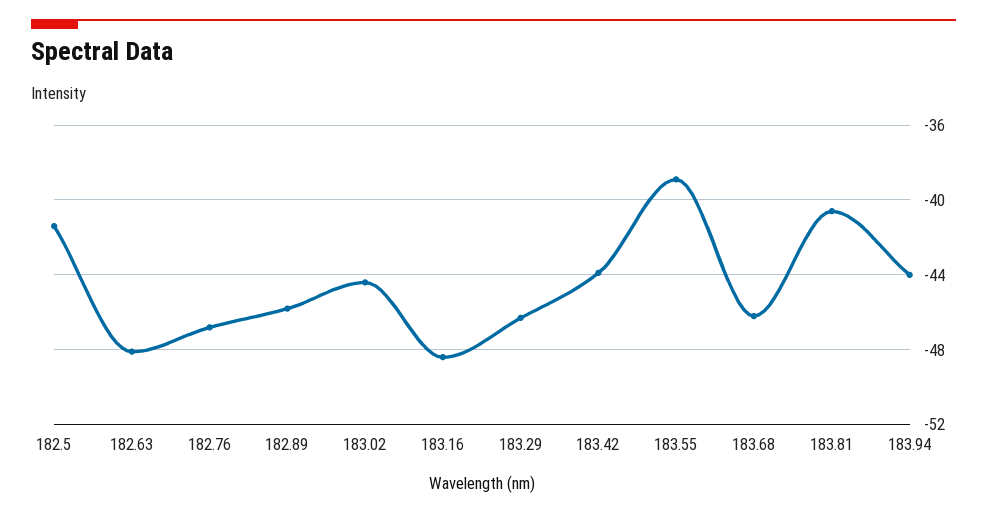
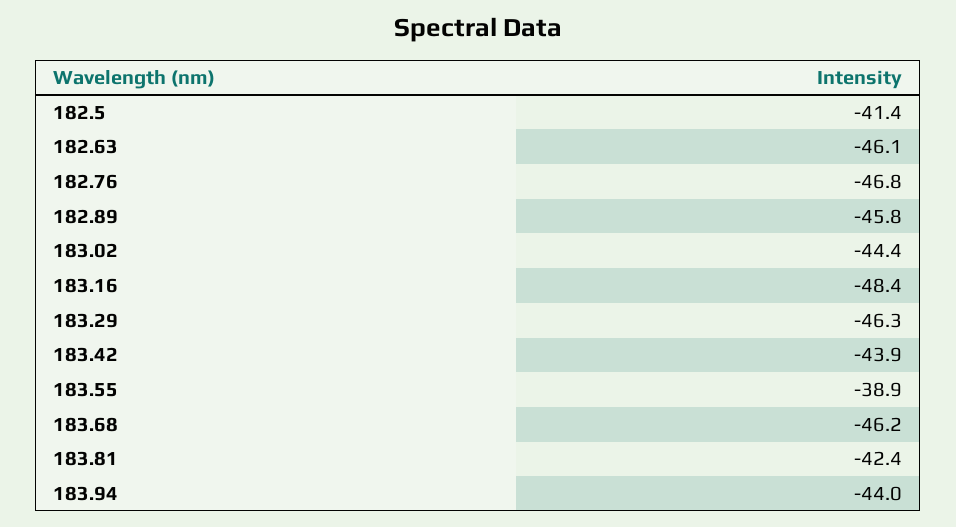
  {
    "182.5": -41.4,
-   "182.63": -48,
+   "182.63": -46.1,
    "182.76": -46.8,
    "182.89": -45.8,
    "183.02": -44.4,
    "183.16": -48.4,
    "183.29": -46.3,
    "183.42": -43.9,
    "183.55": -38.9,
    "183.68": -46.2,
-   "183.81": -40.5,
+   "183.81": -42.4,
    "183.94": -44
  }

